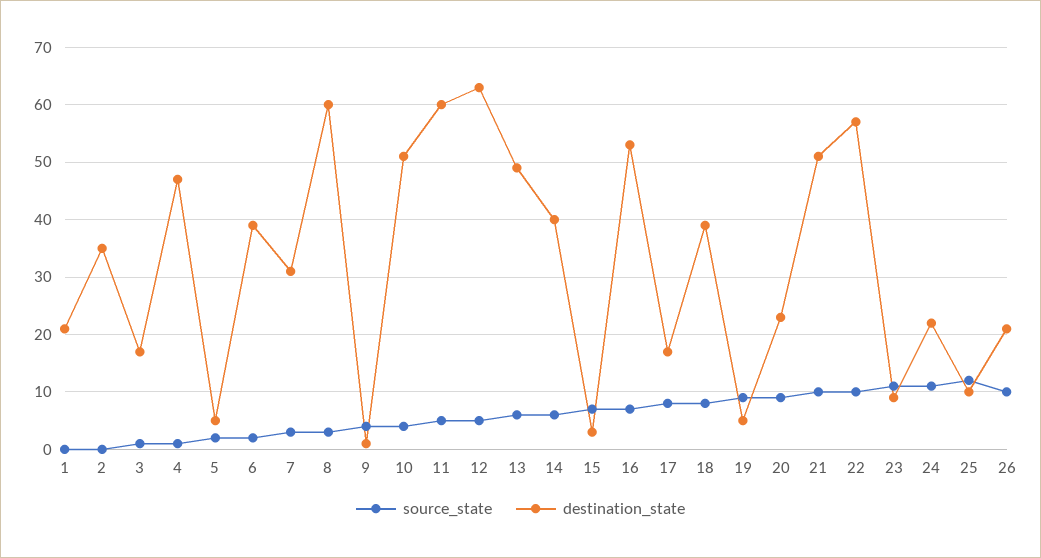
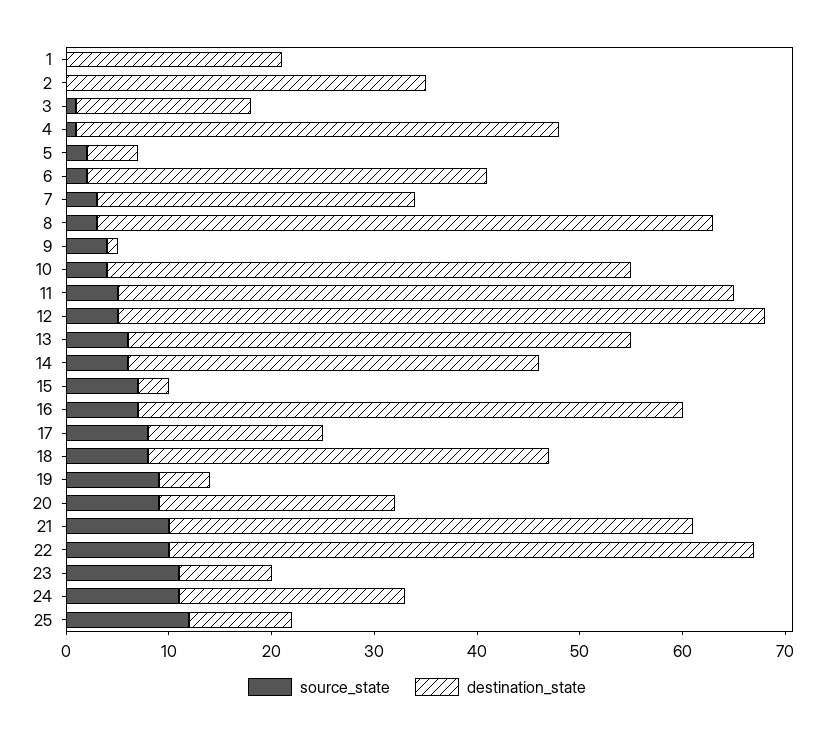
  {
    "source_state": {
      "1": 0,
      "2": 0,
      "3": 1,
      "4": 1,
      "5": 2,
      "6": 2,
      "7": 3,
      "8": 3,
      "9": 4,
      "10": 4,
      "11": 5,
      "12": 5,
      "13": 6,
      "14": 6,
      "15": 7,
      "16": 7,
      "17": 8,
      "18": 8,
      "19": 9,
      "20": 9,
      "21": 10,
      "22": 10,
      "23": 11,
      "24": 11,
-     "25": 12,
+     "25": 12
-     "26": 10
    },
    "destination_state": {
      "1": 21,
      "2": 35,
      "3": 17,
      "4": 47,
      "5": 5,
      "6": 39,
      "7": 31,
      "8": 60,
      "9": 1,
      "10": 51,
      "11": 60,
      "12": 63,
      "13": 49,
      "14": 40,
      "15": 3,
      "16": 53,
      "17": 17,
      "18": 39,
      "19": 5,
      "20": 23,
      "21": 51,
      "22": 57,
      "23": 9,
      "24": 22,
-     "25": 10,
+     "25": 10
-     "26": 20
    }
  }

